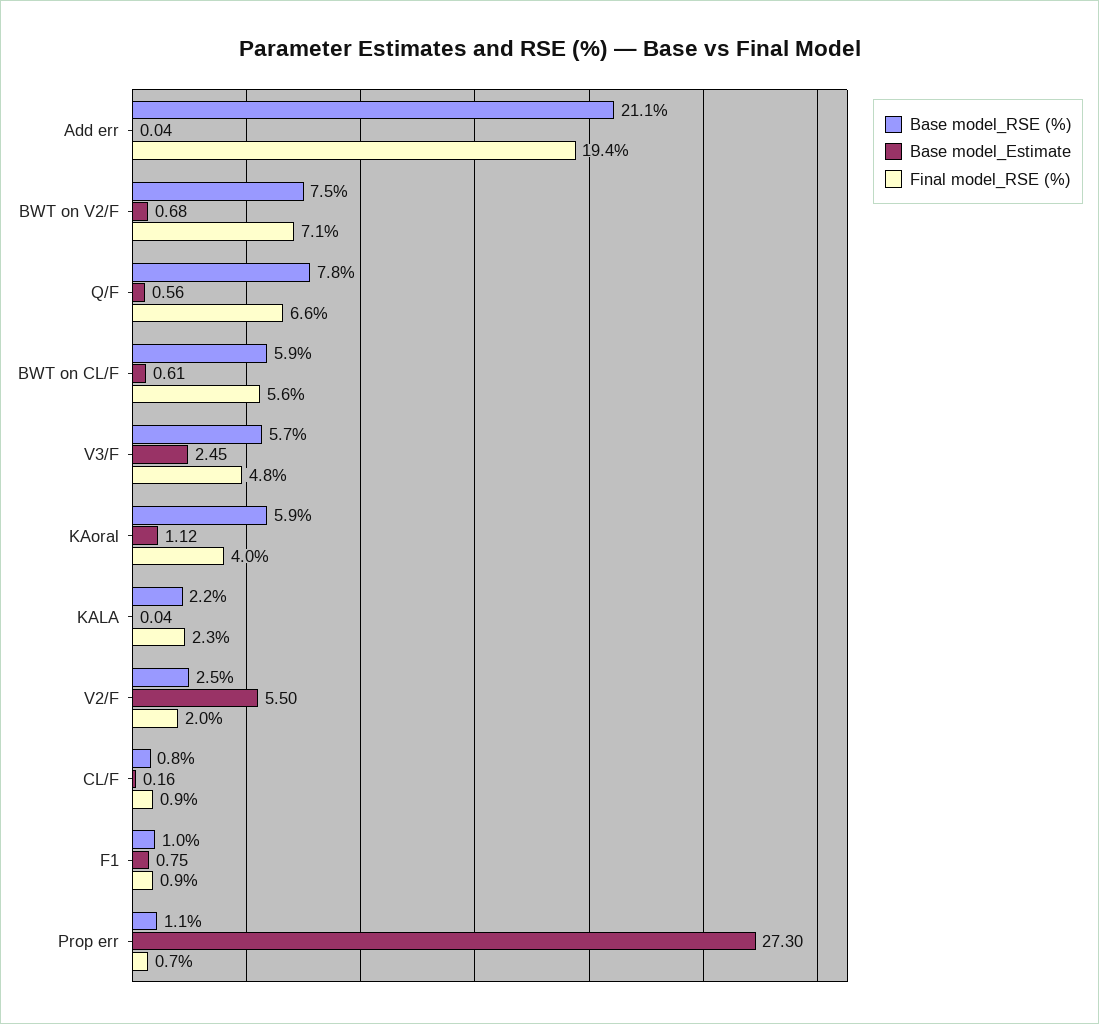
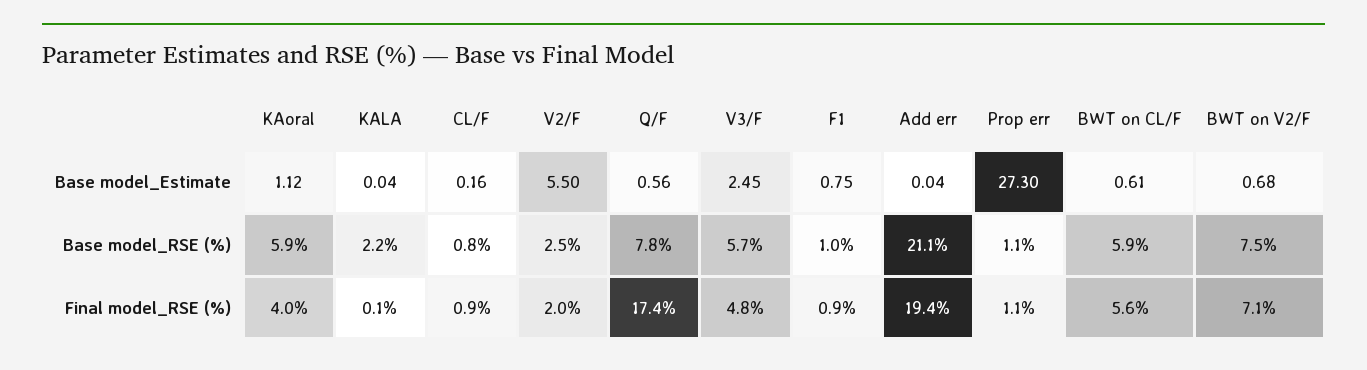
  {
    "Base model_RSE (%)": {
      "Add err": 21.1,
      "BWT on V2/F": 7.5,
      "Q/F": 7.8,
      "BWT on CL/F": 5.9,
      "V3/F": 5.7,
      "KAoral": 5.9,
      "KALA": 2.2,
      "V2/F": 2.5,
      "CL/F": 0.8,
      "F1": 1,
      "Prop err": 1.1
    },
    "Base model_Estimate": {
      "Add err": 0.04,
      "BWT on V2/F": 0.68,
      "Q/F": 0.56,
      "BWT on CL/F": 0.61,
      "V3/F": 2.45,
      "KAoral": 1.12,
      "KALA": 0.04,
      "V2/F": 5.5,
      "CL/F": 0.16,
      "F1": 0.75,
      "Prop err": 27.3
    },
    "Final model_RSE (%)": {
      "Add err": 19.4,
      "BWT on V2/F": 7.1,
-     "Q/F": 6.6,
+     "Q/F": 17.4,
      "BWT on CL/F": 5.6,
      "V3/F": 4.8,
      "KAoral": 4,
-     "KALA": 2.3,
+     "KALA": 0.1,
      "V2/F": 2,
      "CL/F": 0.9,
      "F1": 0.9,
-     "Prop err": 0.7
+     "Prop err": 1.1
    }
  }

